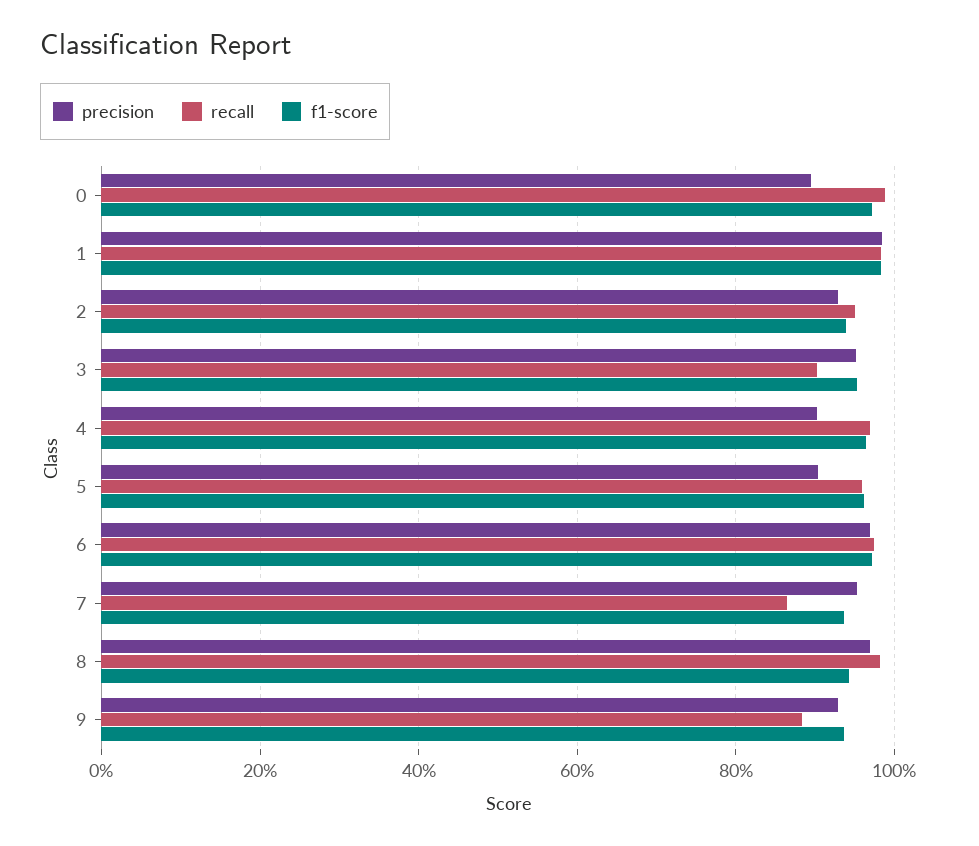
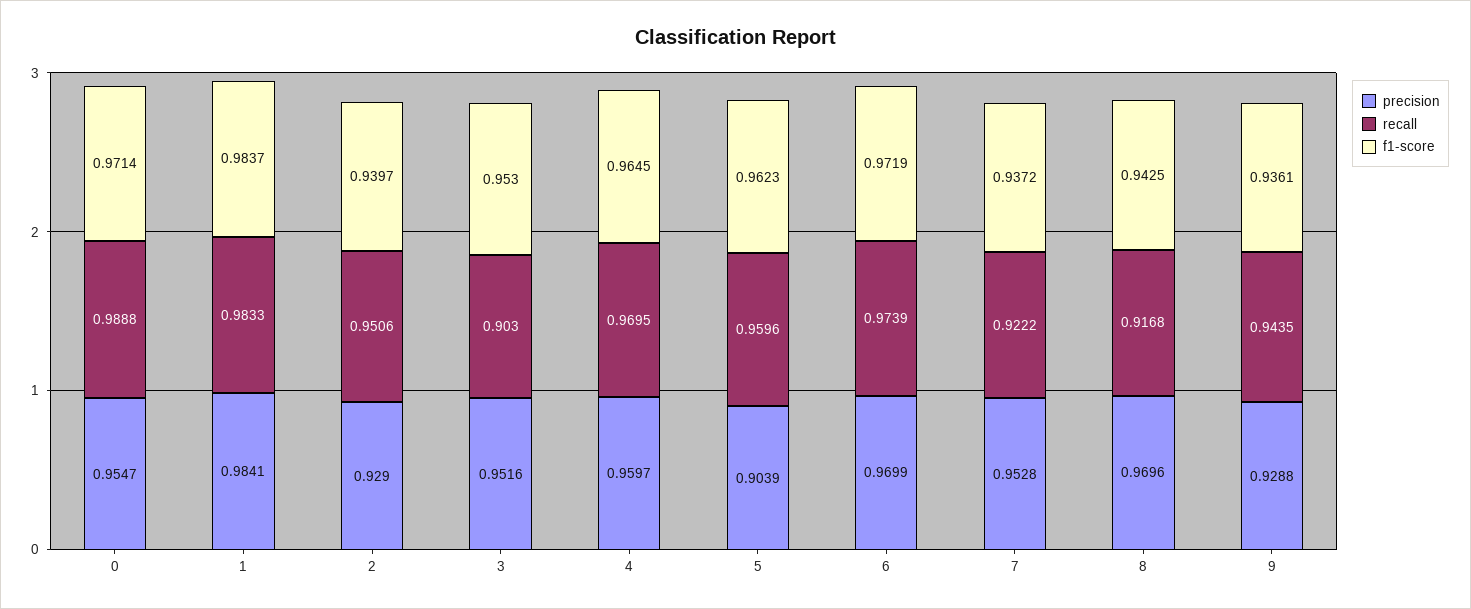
  {
    "precision": {
-     "0": 0.9,
+     "0": 0.9547,
      "1": 0.9841,
      "2": 0.929,
      "3": 0.9516,
-     "4": 0.9,
+     "4": 0.9597,
      "5": 0.9039,
      "6": 0.9699,
      "7": 0.9528,
      "8": 0.9696,
      "9": 0.9288
    },
    "recall": {
      "0": 0.9888,
      "1": 0.9833,
      "2": 0.9506,
      "3": 0.903,
      "4": 0.9695,
      "5": 0.9596,
      "6": 0.9739,
-     "7": 0.86,
+     "7": 0.9222,
-     "8": 0.98,
+     "8": 0.9168,
-     "9": 0.88
+     "9": 0.9435
    },
    "f1-score": {
      "0": 0.9714,
      "1": 0.9837,
      "2": 0.9397,
      "3": 0.953,
      "4": 0.9645,
      "5": 0.9623,
      "6": 0.9719,
      "7": 0.9372,
      "8": 0.9425,
      "9": 0.9361
    }
  }

